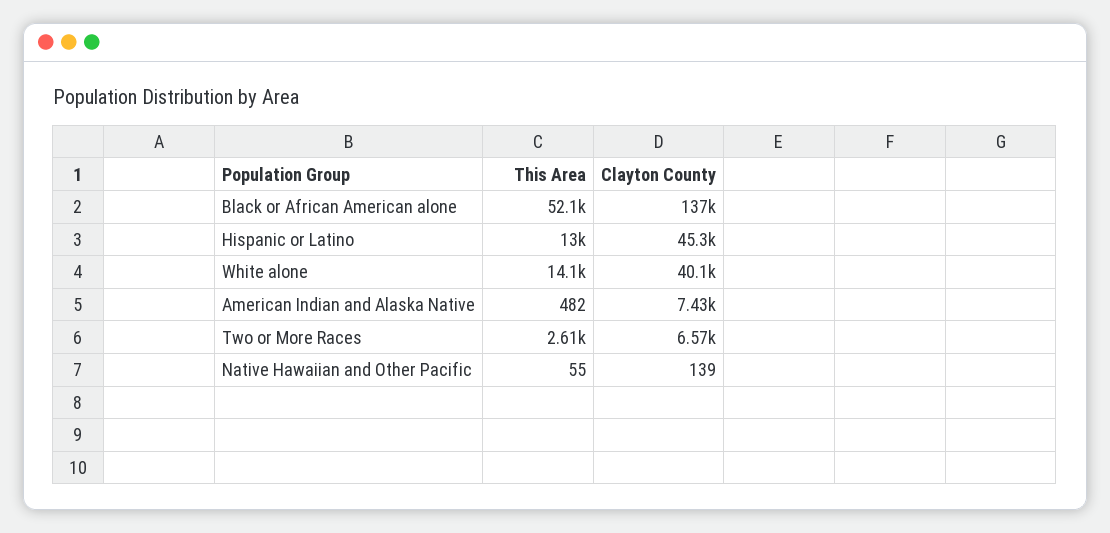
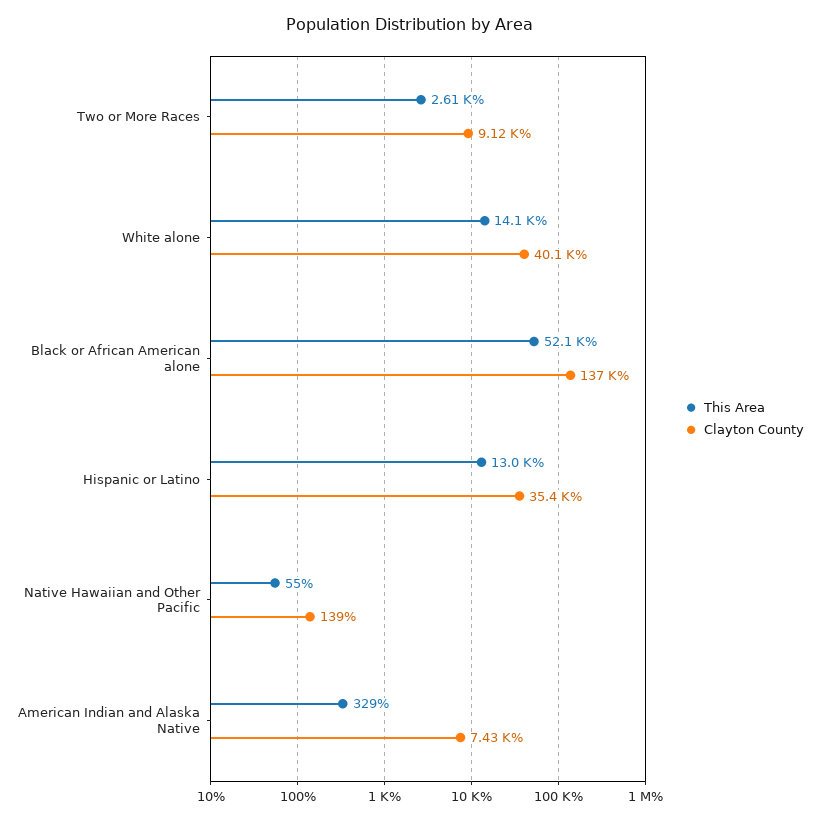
  {
    "This Area": {
      "Black or African American alone": 52100,
      "Hispanic or Latino": 13000,
      "White alone": 14100,
-     "American Indian and Alaska Native": 482,
+     "American Indian and Alaska Native": 329,
      "Two or More Races": 2610,
      "Native Hawaiian and Other Pacific": 55
    },
    "Clayton County": {
      "Black or African American alone": 137000,
-     "Hispanic or Latino": 45300,
+     "Hispanic or Latino": 35400,
      "White alone": 40100,
      "American Indian and Alaska Native": 7430,
-     "Two or More Races": 6570,
+     "Two or More Races": 9120,
      "Native Hawaiian and Other Pacific": 139
    }
  }

